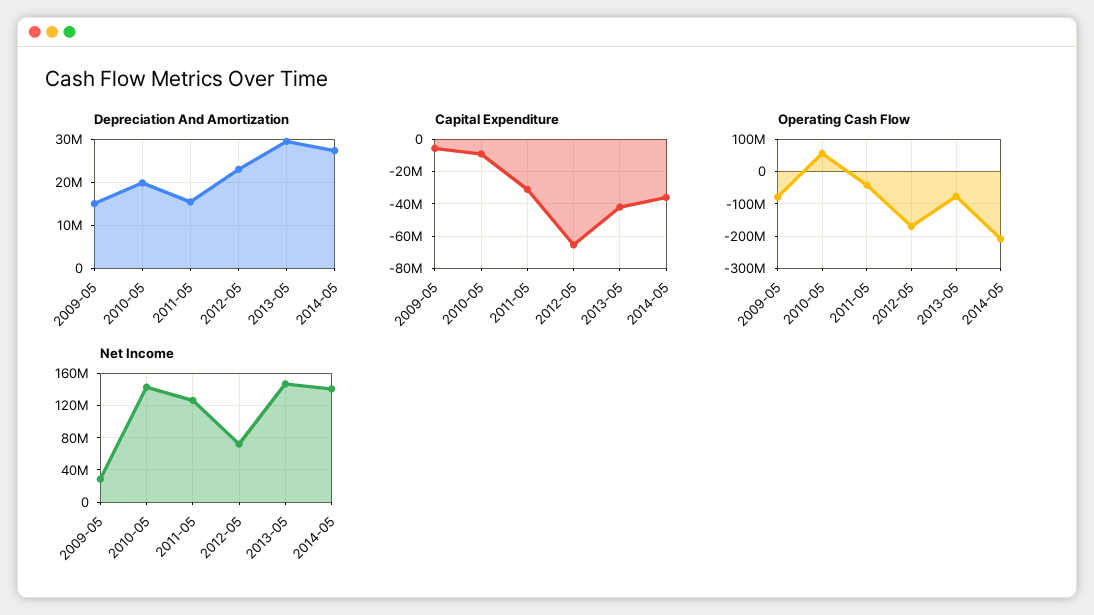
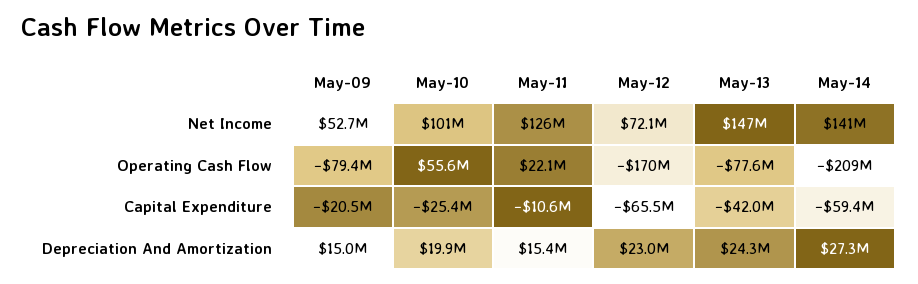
  {
    "Depreciation And Amortization": {
      "2009-05": 15000000,
      "2010-05": 19900000,
      "2011-05": 15400000,
      "2012-05": 23000000,
-     "2013-05": 30000000,
+     "2013-05": 24300000,
      "2014-05": 27300000
    },
    "Capital Expenditure": {
-     "2009-05": -5000000,
+     "2009-05": -20500000,
-     "2010-05": -10000000,
+     "2010-05": -25400000,
-     "2011-05": -30000000,
+     "2011-05": -10600000,
      "2012-05": -65500000,
      "2013-05": -42000000,
-     "2014-05": -35000000
+     "2014-05": -59400000
    },
    "Operating Cash Flow": {
      "2009-05": -79400000,
      "2010-05": 55600000,
-     "2011-05": -40000000,
+     "2011-05": 22100000,
      "2012-05": -170000000,
      "2013-05": -77600000,
      "2014-05": -209000000
    },
    "Net Income": {
-     "2009-05": 30000000,
+     "2009-05": 52700000,
-     "2010-05": 140000000,
+     "2010-05": 101000000,
      "2011-05": 126000000,
      "2012-05": 72100000,
      "2013-05": 147000000,
      "2014-05": 141000000
    }
  }

